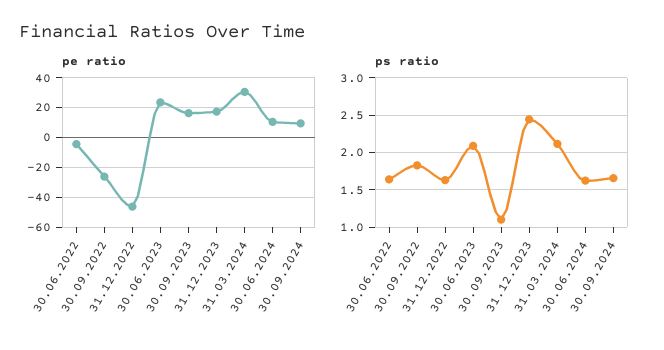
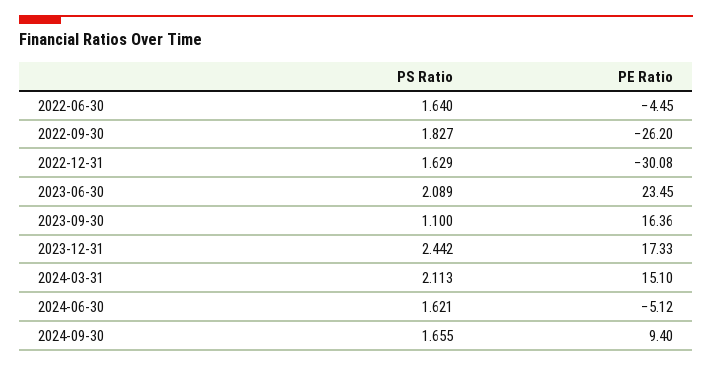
  {
    "pe ratio": {
      "30.06.2022": -4.45,
      "30.09.2022": -26.2,
-     "31.12.2022": -45,
+     "31.12.2022": -30.08,
      "30.06.2023": 23.45,
      "30.09.2023": 16.36,
      "31.12.2023": 17.33,
-     "31.03.2024": 30,
+     "31.03.2024": 15.1,
-     "30.06.2024": 10,
+     "30.06.2024": -5.12,
      "30.09.2024": 9.4
    },
    "ps ratio": {
      "30.06.2022": 1.64,
      "30.09.2022": 1.827,
      "31.12.2022": 1.629,
      "30.06.2023": 2.089,
      "30.09.2023": 1.1,
      "31.12.2023": 2.442,
      "31.03.2024": 2.113,
      "30.06.2024": 1.621,
      "30.09.2024": 1.655
    }
  }

